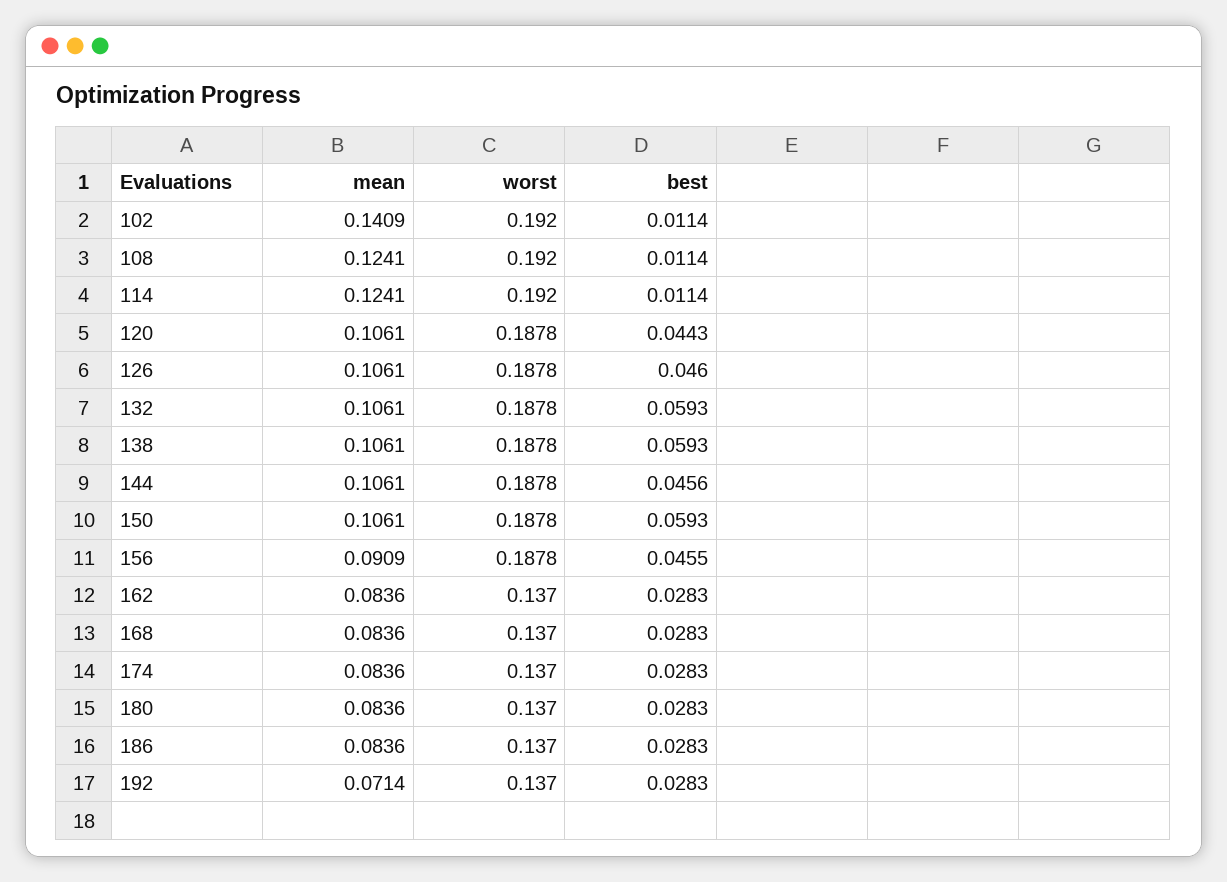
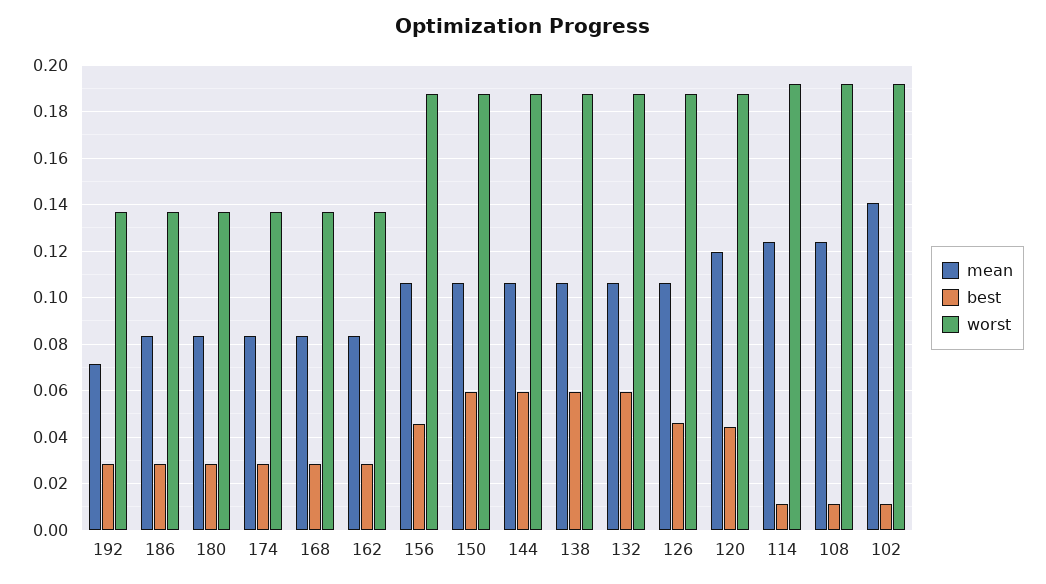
  {
    "mean": {
      "102": 0.1409,
      "108": 0.1241,
      "114": 0.1241,
-     "120": 0.1061,
+     "120": 0.12,
      "126": 0.1061,
      "132": 0.1061,
      "138": 0.1061,
      "144": 0.1061,
      "150": 0.1061,
-     "156": 0.0909,
+     "156": 0.105,
      "162": 0.0836,
      "168": 0.0836,
      "174": 0.0836,
      "180": 0.0836,
      "186": 0.0836,
      "192": 0.0714
    },
    "worst": {
      "102": 0.192,
      "108": 0.192,
      "114": 0.192,
      "120": 0.1878,
      "126": 0.1878,
      "132": 0.1878,
      "138": 0.1878,
      "144": 0.1878,
      "150": 0.1878,
      "156": 0.1878,
      "162": 0.137,
      "168": 0.137,
      "174": 0.137,
      "180": 0.137,
      "186": 0.137,
      "192": 0.137
    },
    "best": {
      "102": 0.0114,
      "108": 0.0114,
      "114": 0.0114,
      "120": 0.0443,
      "126": 0.046,
      "132": 0.0593,
      "138": 0.0593,
-     "144": 0.0456,
+     "144": 0.06,
      "150": 0.0593,
      "156": 0.0455,
      "162": 0.0283,
      "168": 0.0283,
      "174": 0.0283,
      "180": 0.0283,
      "186": 0.0283,
      "192": 0.0283
    }
  }

